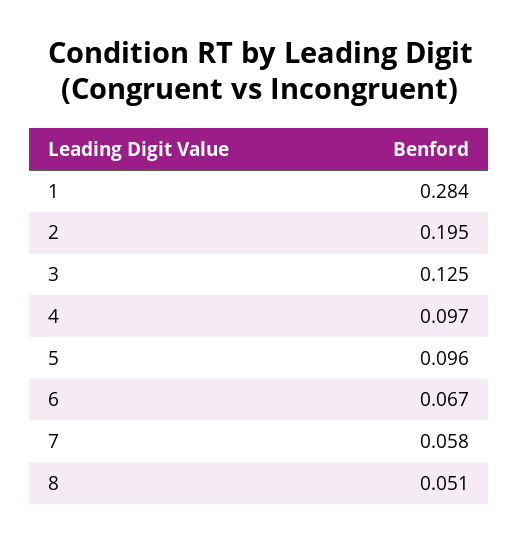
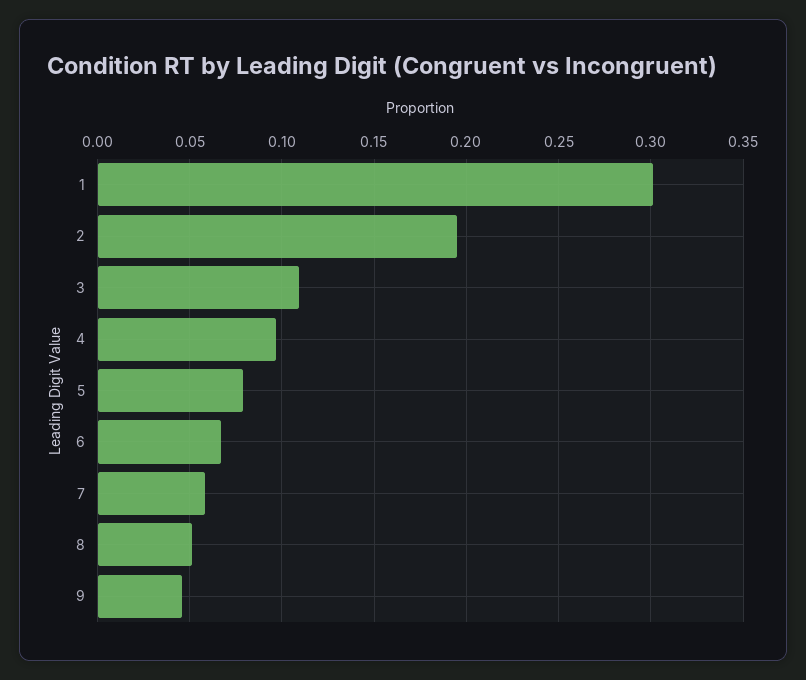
  {
-   "1": 0.284,
+   "1": 0.3,
    "2": 0.195,
-   "3": 0.125,
+   "3": 0.11,
    "4": 0.097,
-   "5": 0.096,
+   "5": 0.08,
    "6": 0.067,
    "7": 0.058,
-   "8": 0.051
+   "8": 0.051,
+   "9": 0.045
  }

